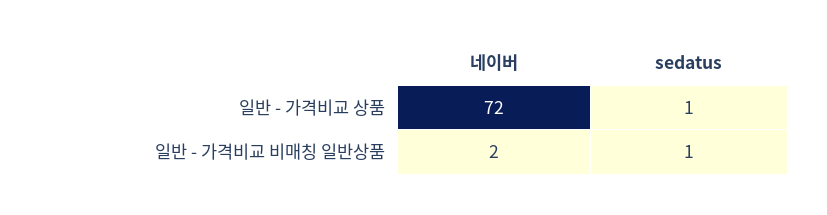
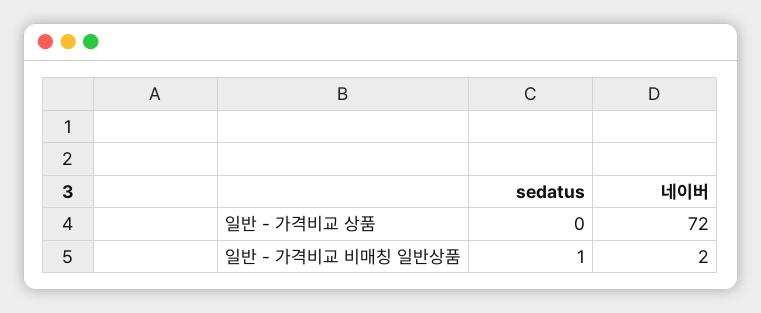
  {
    "네이버": {
      "일반 - 가격비교 상품": 72,
      "일반 - 가격비교 비매칭 일반상품": 2
    },
    "sedatus": {
-     "일반 - 가격비교 상품": 1,
+     "일반 - 가격비교 상품": 0,
      "일반 - 가격비교 비매칭 일반상품": 1
    }
  }

